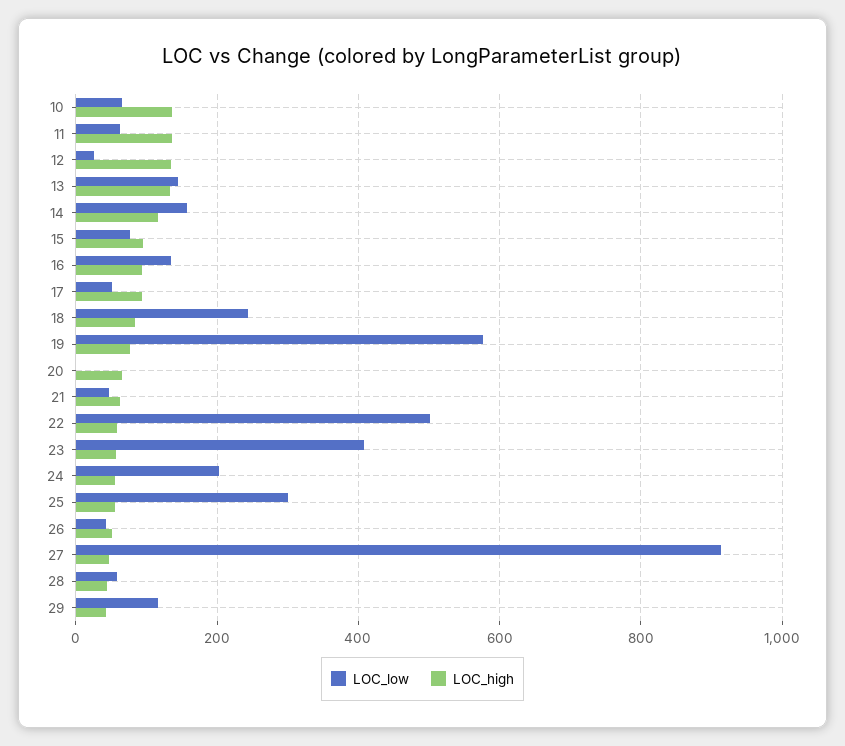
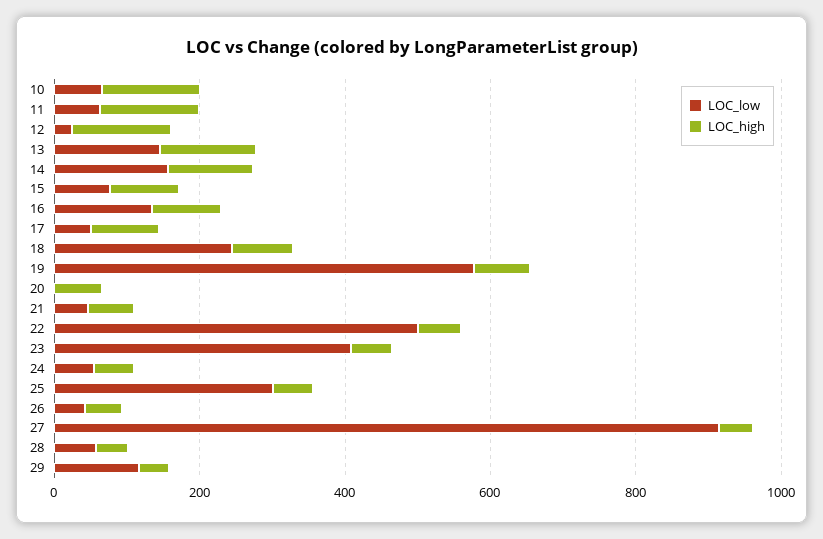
  {
    "LOC_low": {
      "10": 60,
      "11": 60,
      "12": 20,
      "13": 140,
      "14": 160,
      "15": 80,
      "16": 140,
      "17": 60,
      "18": 240,
      "19": 580,
      "20": 0,
      "21": 40,
      "22": 500,
      "23": 400,
-     "24": 200,
+     "24": 50,
      "25": 300,
      "26": 40,
      "27": 920,
      "28": 60,
      "29": 120
    },
    "LOC_high": {
      "10": 140,
      "11": 140,
      "12": 140,
      "13": 140,
      "14": 120,
      "15": 100,
      "16": 100,
      "17": 100,
      "18": 80,
      "19": 80,
      "20": 60,
      "21": 60,
      "22": 60,
      "23": 60,
      "24": 60,
      "25": 60,
      "26": 60,
      "27": 40,
      "28": 40,
      "29": 40
    }
  }

